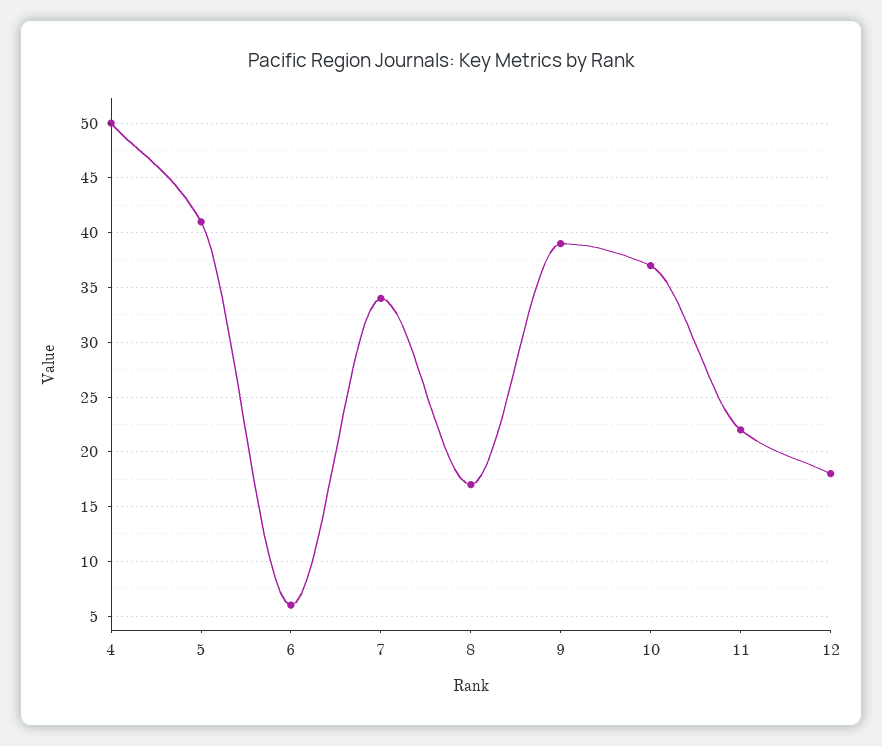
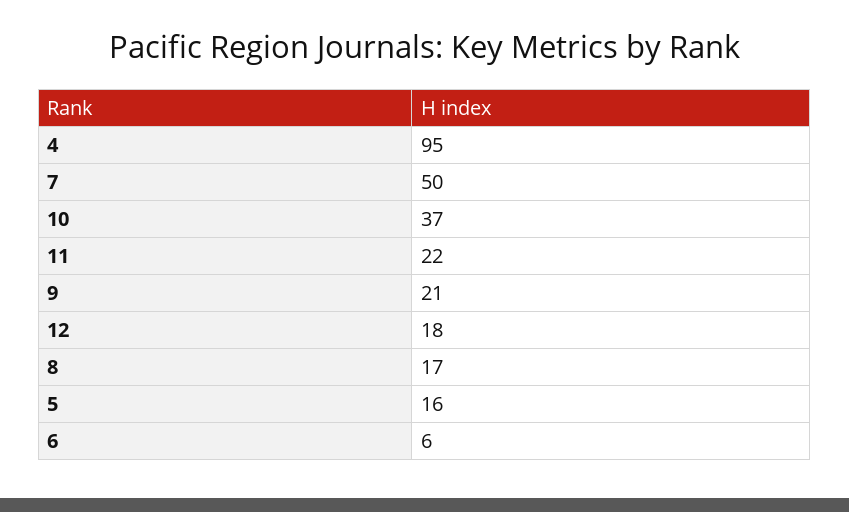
  {
-   "4": 50,
+   "4": 95,
-   "5": 41,
+   "5": 16,
    "6": 6,
-   "7": 34,
+   "7": 50,
    "8": 17,
-   "9": 39,
+   "9": 21,
    "10": 37,
    "11": 22,
    "12": 18
  }

